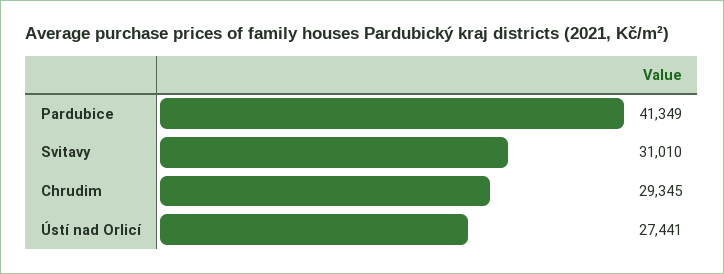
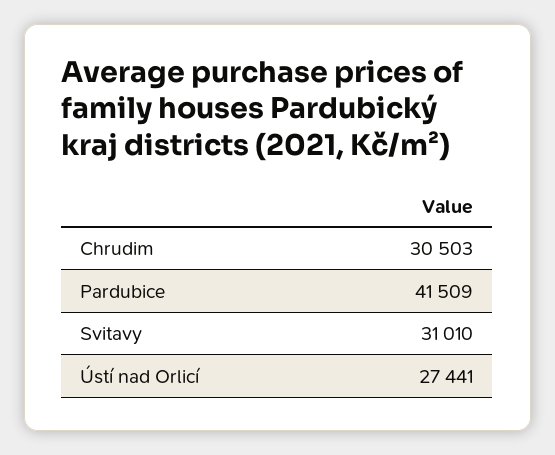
  {
-   "Pardubice": 41349,
+   "Pardubice": 41509,
    "Svitavy": 31010,
-   "Chrudim": 29345,
+   "Chrudim": 30503,
    "Ústí nad Orlicí": 27441
  }

